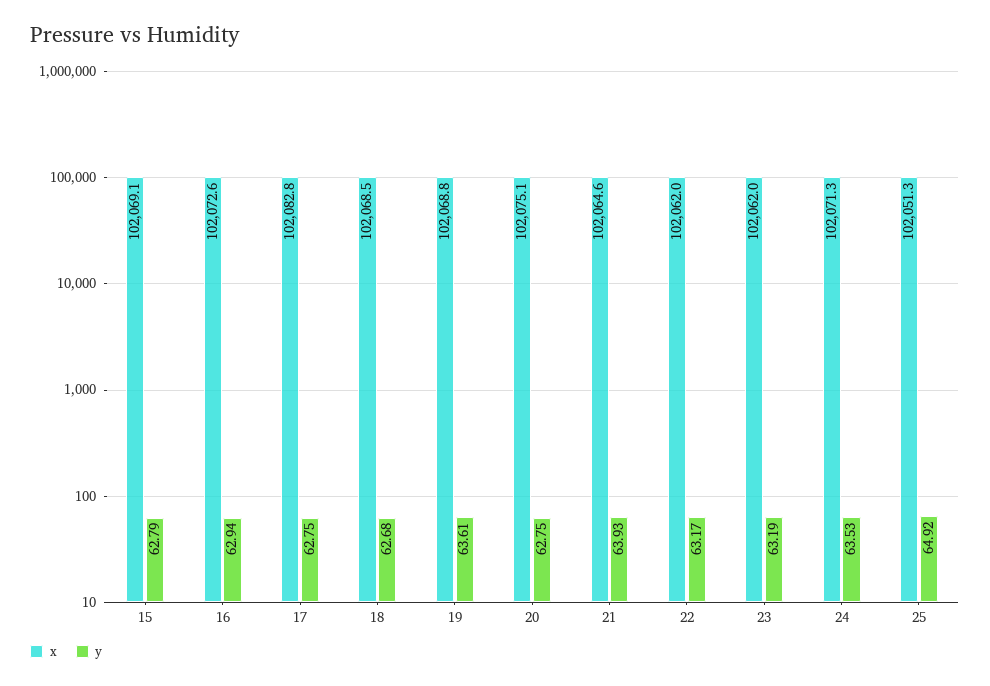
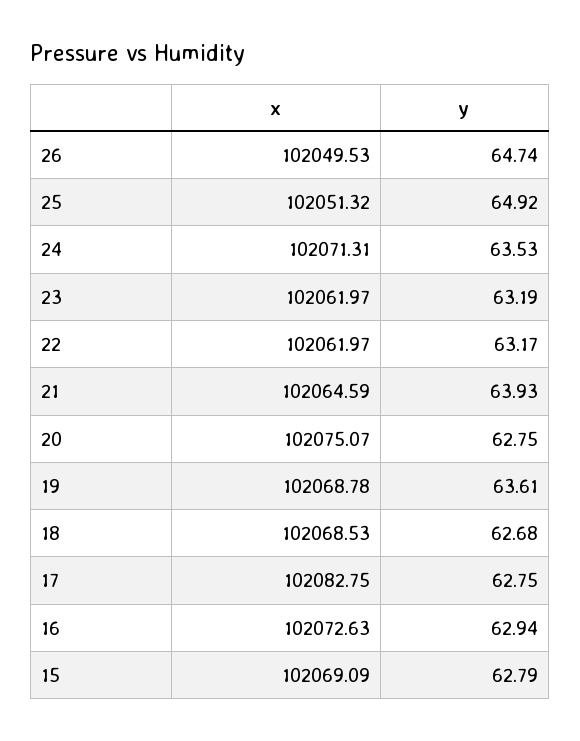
  {
    "x": {
      "15": 102069.09,
      "16": 102072.63,
      "17": 102082.75,
      "18": 102068.53,
      "19": 102068.78,
      "20": 102075.07,
      "21": 102064.59,
      "22": 102061.97,
      "23": 102061.97,
      "24": 102071.31,
-     "25": 102051.32
+     "25": 102051.32,
+     "26": 102049.53
    },
    "y": {
      "15": 62.79,
      "16": 62.94,
      "17": 62.75,
      "18": 62.68,
      "19": 63.61,
      "20": 62.75,
      "21": 63.93,
      "22": 63.17,
      "23": 63.19,
      "24": 63.53,
-     "25": 64.92
+     "25": 64.92,
+     "26": 64.74
    }
  }

